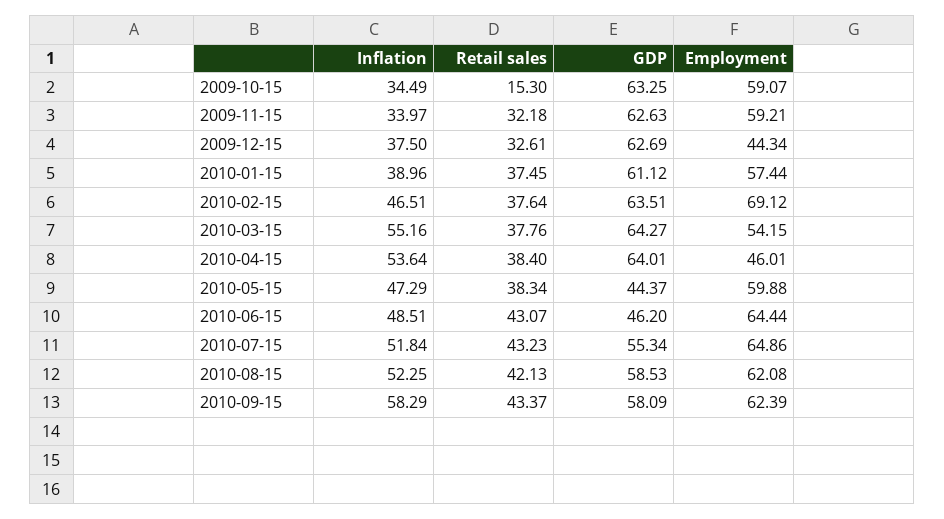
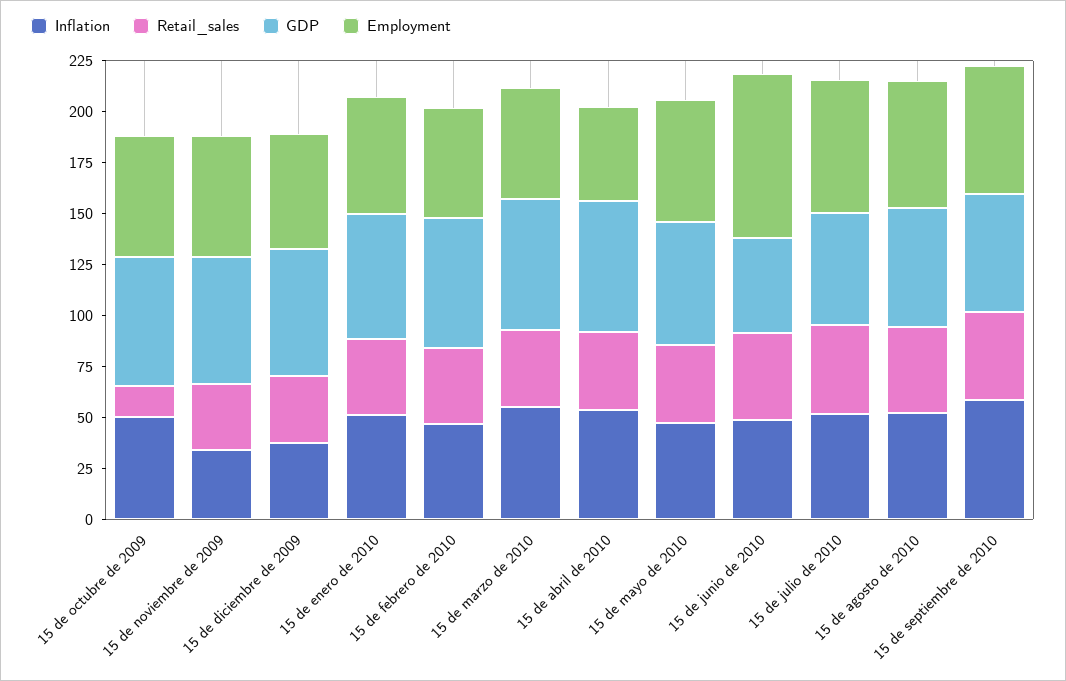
  {
    "Inflation": {
-     "2009-10-15": 34.49,
+     "2009-10-15": 50,
      "2009-11-15": 33.97,
      "2009-12-15": 37.5,
-     "2010-01-15": 38.96,
+     "2010-01-15": 50,
      "2010-02-15": 46.51,
      "2010-03-15": 55.16,
      "2010-04-15": 53.64,
      "2010-05-15": 47.29,
      "2010-06-15": 48.51,
      "2010-07-15": 51.84,
      "2010-08-15": 52.25,
      "2010-09-15": 58.29
    },
    "Retail sales": {
      "2009-10-15": 15.3,
      "2009-11-15": 32.18,
      "2009-12-15": 32.61,
      "2010-01-15": 37.45,
      "2010-02-15": 37.64,
      "2010-03-15": 37.76,
      "2010-04-15": 38.4,
      "2010-05-15": 38.34,
      "2010-06-15": 43.07,
      "2010-07-15": 43.23,
      "2010-08-15": 42.13,
      "2010-09-15": 43.37
    },
    "GDP": {
      "2009-10-15": 63.25,
      "2009-11-15": 62.63,
      "2009-12-15": 62.69,
      "2010-01-15": 61.12,
      "2010-02-15": 63.51,
      "2010-03-15": 64.27,
      "2010-04-15": 64.01,
-     "2010-05-15": 44.37,
+     "2010-05-15": 60,
      "2010-06-15": 46.2,
      "2010-07-15": 55.34,
      "2010-08-15": 58.53,
      "2010-09-15": 58.09
    },
    "Employment": {
      "2009-10-15": 59.07,
      "2009-11-15": 59.21,
-     "2009-12-15": 44.34,
+     "2009-12-15": 55,
      "2010-01-15": 57.44,
-     "2010-02-15": 69.12,
+     "2010-02-15": 55,
      "2010-03-15": 54.15,
      "2010-04-15": 46.01,
      "2010-05-15": 59.88,
-     "2010-06-15": 64.44,
+     "2010-06-15": 80,
      "2010-07-15": 64.86,
      "2010-08-15": 62.08,
      "2010-09-15": 62.39
    }
  }

